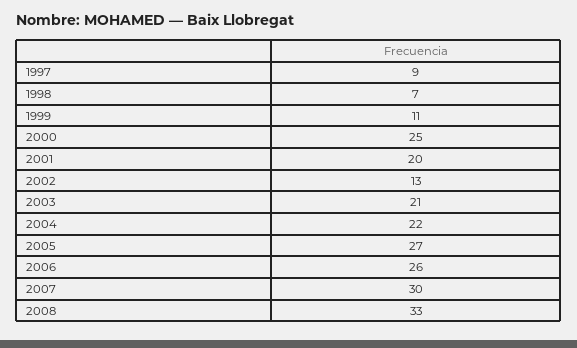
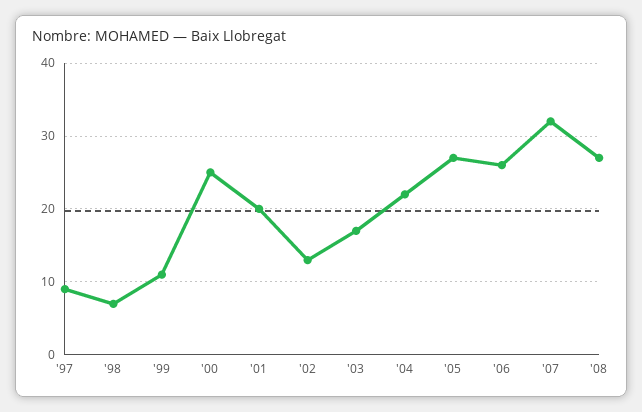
  {
    "1997": 9,
    "1998": 7,
    "1999": 11,
    "2000": 25,
    "2001": 20,
    "2002": 13,
-   "2003": 21,
+   "2003": 17,
    "2004": 22,
    "2005": 27,
    "2006": 26,
-   "2007": 30,
+   "2007": 32,
-   "2008": 33
+   "2008": 27
  }

